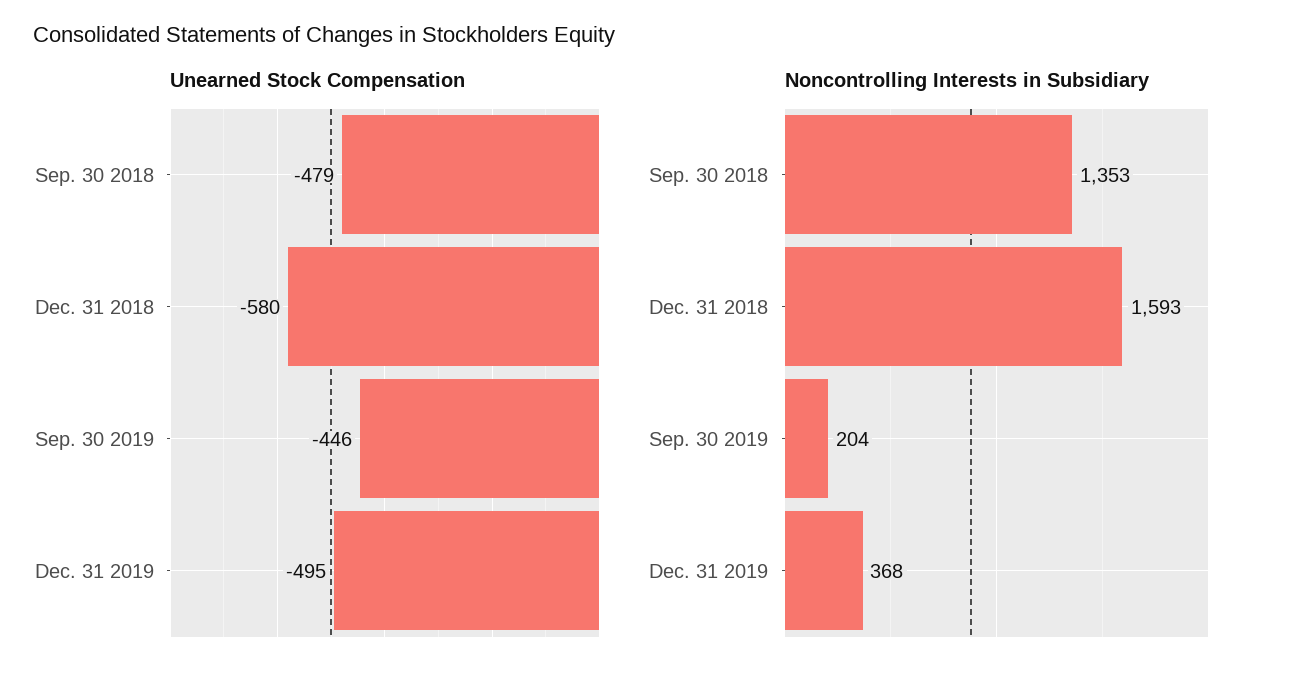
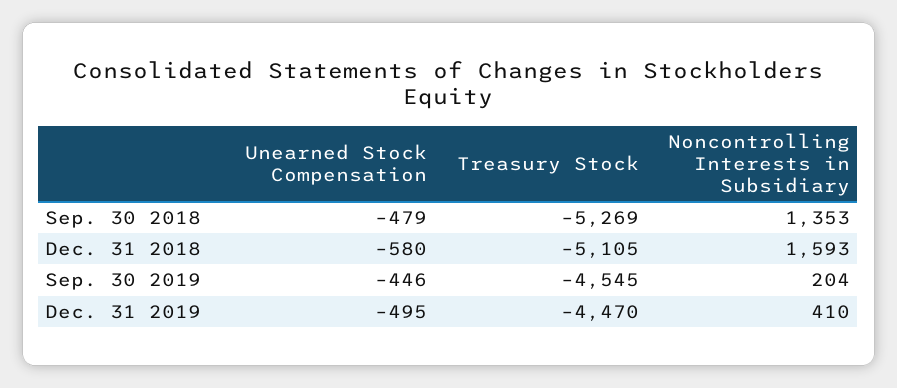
  {
    "Unearned Stock Compensation": {
      "Sep. 30 2018": -479,
      "Dec. 31 2018": -580,
      "Sep. 30 2019": -446,
      "Dec. 31 2019": -495
    },
    "Noncontrolling Interests in Subsidiary": {
      "Sep. 30 2018": 1353,
      "Dec. 31 2018": 1593,
      "Sep. 30 2019": 204,
-     "Dec. 31 2019": 368
+     "Dec. 31 2019": 410
-   }
+   },
+   "Treasury Stock": {
+     "Sep. 30 2018": -5269,
+     "Dec. 31 2018": -5105,
+     "Sep. 30 2019": -4545,
+     "Dec. 31 2019": -4470
+   }
  }

